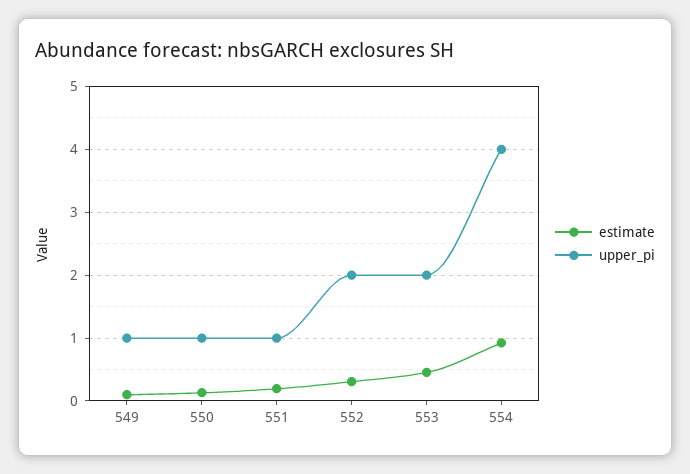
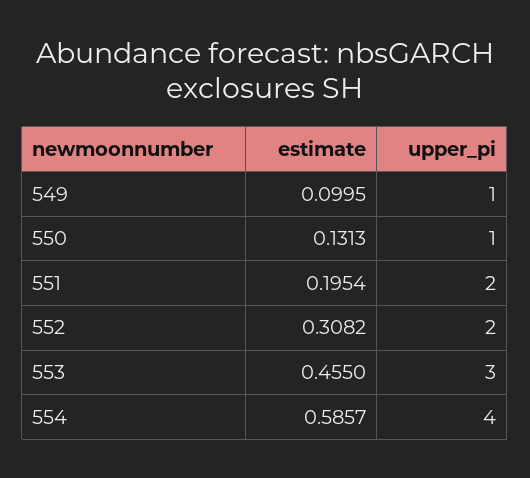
  {
    "estimate": {
      "549": 0.0995,
      "550": 0.1313,
      "551": 0.1954,
      "552": 0.3082,
      "553": 0.455,
-     "554": 0.9
+     "554": 0.5857
    },
    "upper_pi": {
      "549": 1,
      "550": 1,
-     "551": 1,
+     "551": 2,
      "552": 2,
-     "553": 2,
+     "553": 3,
      "554": 4
    }
  }

